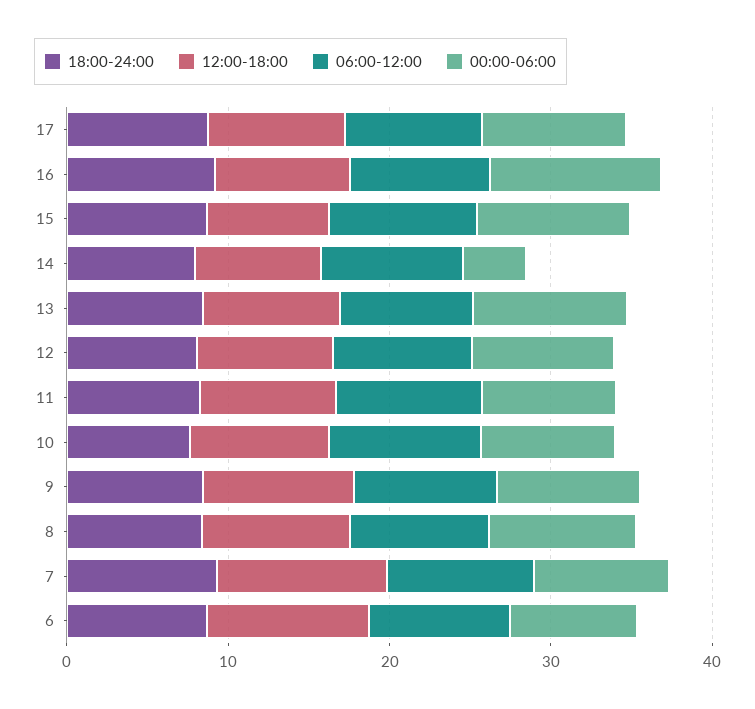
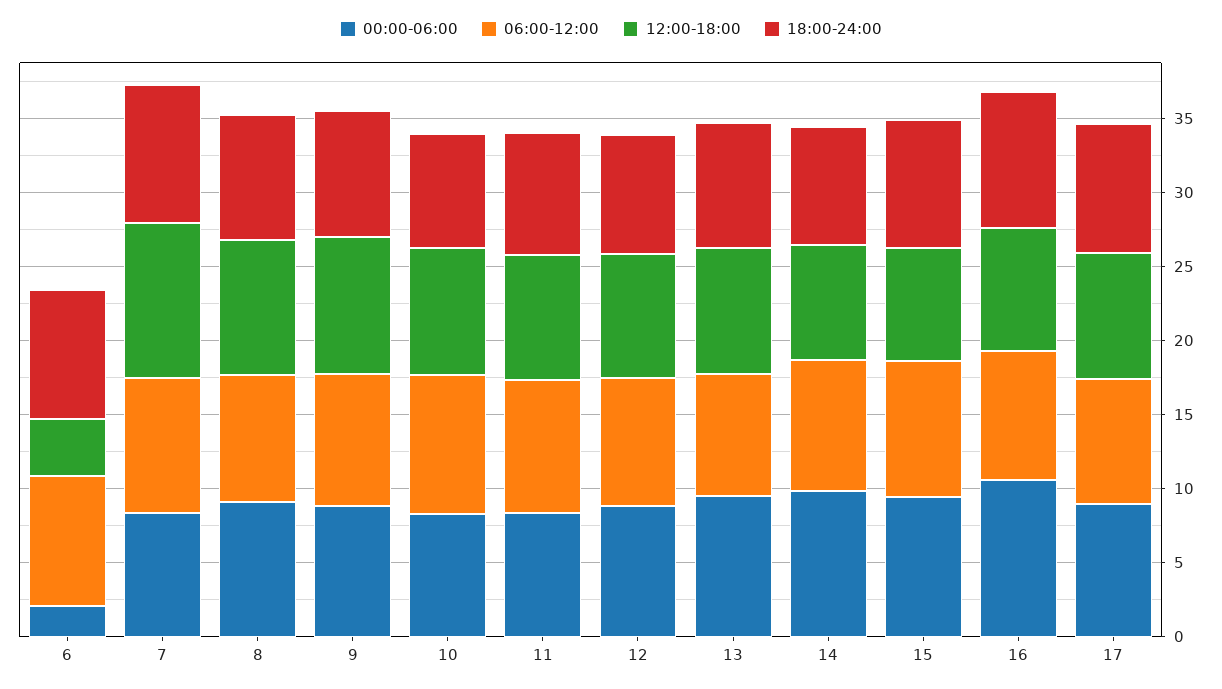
  {
    "18:00-24:00": {
      "17": 9,
      "16": 9,
      "15": 9,
      "14": 8,
      "13": 8,
      "12": 8,
      "11": 8,
      "10": 8,
      "9": 8,
      "8": 8,
      "7": 9,
      "6": 9
    },
    "12:00-18:00": {
      "17": 9,
      "16": 8,
      "15": 8,
      "14": 8,
      "13": 9,
      "12": 8,
      "11": 8,
      "10": 9,
      "9": 9,
      "8": 9,
      "7": 11,
-     "6": 10
+     "6": 4
    },
    "06:00-12:00": {
      "17": 8,
      "16": 9,
      "15": 9,
      "14": 9,
      "13": 8,
      "12": 9,
      "11": 9,
      "10": 9,
      "9": 9,
      "8": 9,
      "7": 9,
      "6": 9
    },
    "00:00-06:00": {
      "17": 9,
      "16": 11,
      "15": 9,
-     "14": 4,
+     "14": 10,
      "13": 10,
      "12": 9,
      "11": 8,
      "10": 8,
      "9": 9,
      "8": 9,
      "7": 8,
-     "6": 8
+     "6": 2
    }
  }

